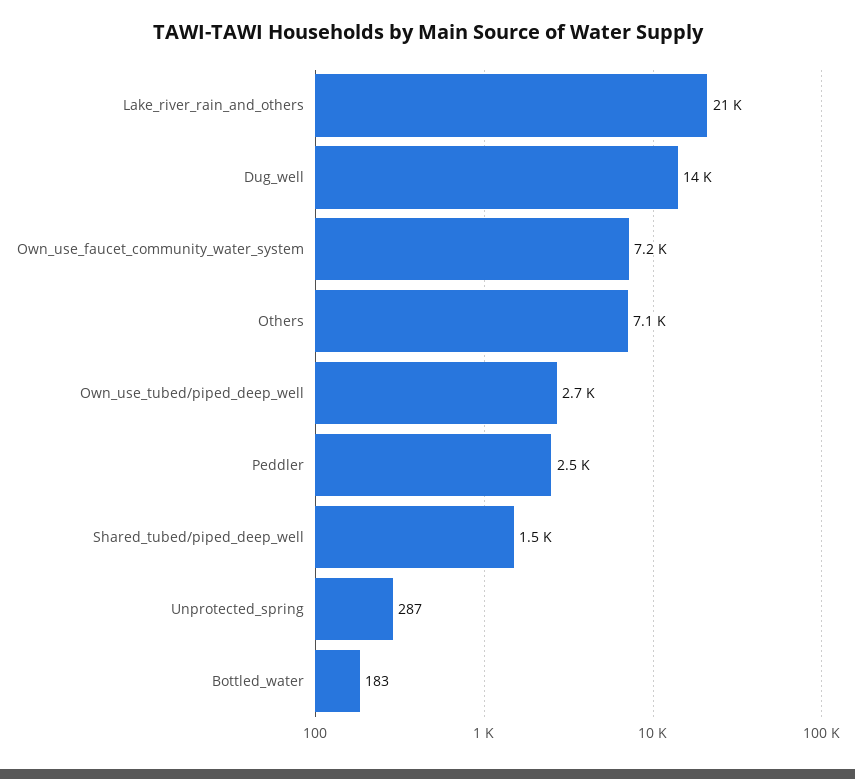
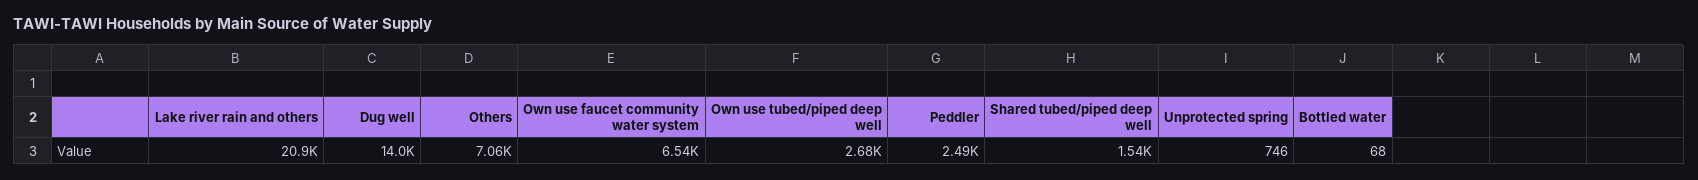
  {
    "Lake_river_rain_and_others": 20900,
    "Dug_well": 14000,
-   "Own_use_faucet_community_water_system": 7200,
+   "Own_use_faucet_community_water_system": 6540,
    "Others": 7060,
    "Own_use_tubed/piped_deep_well": 2680,
    "Peddler": 2490,
    "Shared_tubed/piped_deep_well": 1540,
-   "Unprotected_spring": 287,
+   "Unprotected_spring": 746,
-   "Bottled_water": 183
+   "Bottled_water": 68
  }

